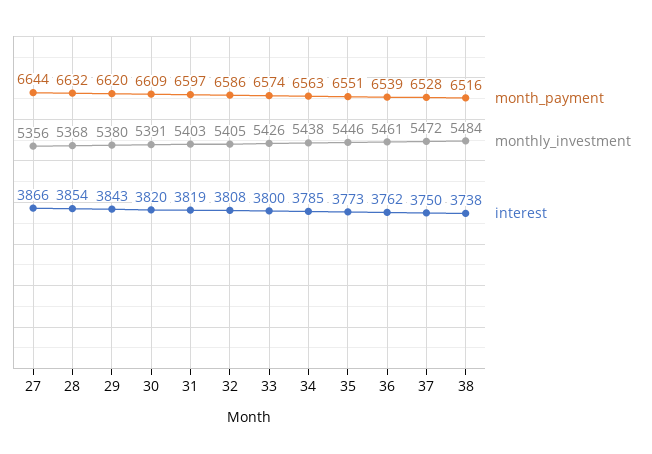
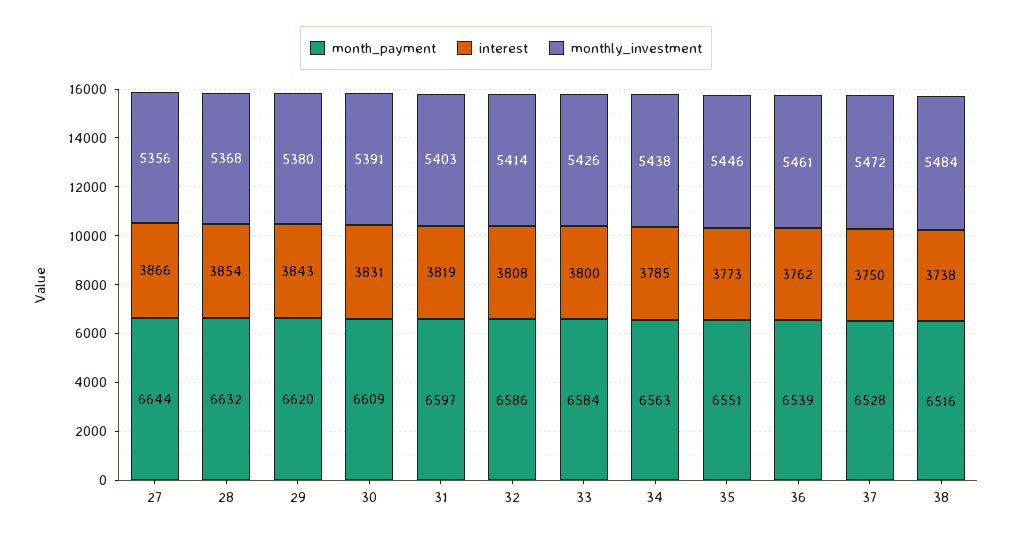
  {
    "month_payment": {
      "27": 6644,
      "28": 6632,
      "29": 6620,
      "30": 6609,
      "31": 6597,
      "32": 6586,
-     "33": 6574,
+     "33": 6584,
      "34": 6563,
      "35": 6551,
      "36": 6539,
      "37": 6528,
      "38": 6516
    },
    "monthly_investment": {
      "27": 5356,
      "28": 5368,
      "29": 5380,
      "30": 5391,
      "31": 5403,
-     "32": 5405,
+     "32": 5414,
      "33": 5426,
      "34": 5438,
      "35": 5446,
      "36": 5461,
      "37": 5472,
      "38": 5484
    },
    "interest": {
      "27": 3866,
      "28": 3854,
      "29": 3843,
-     "30": 3820,
+     "30": 3831,
      "31": 3819,
      "32": 3808,
      "33": 3800,
      "34": 3785,
      "35": 3773,
      "36": 3762,
      "37": 3750,
      "38": 3738
    }
  }

